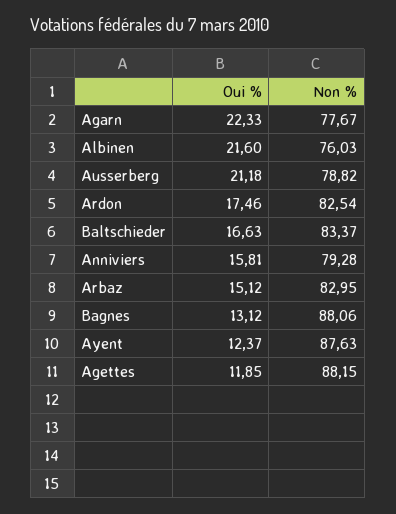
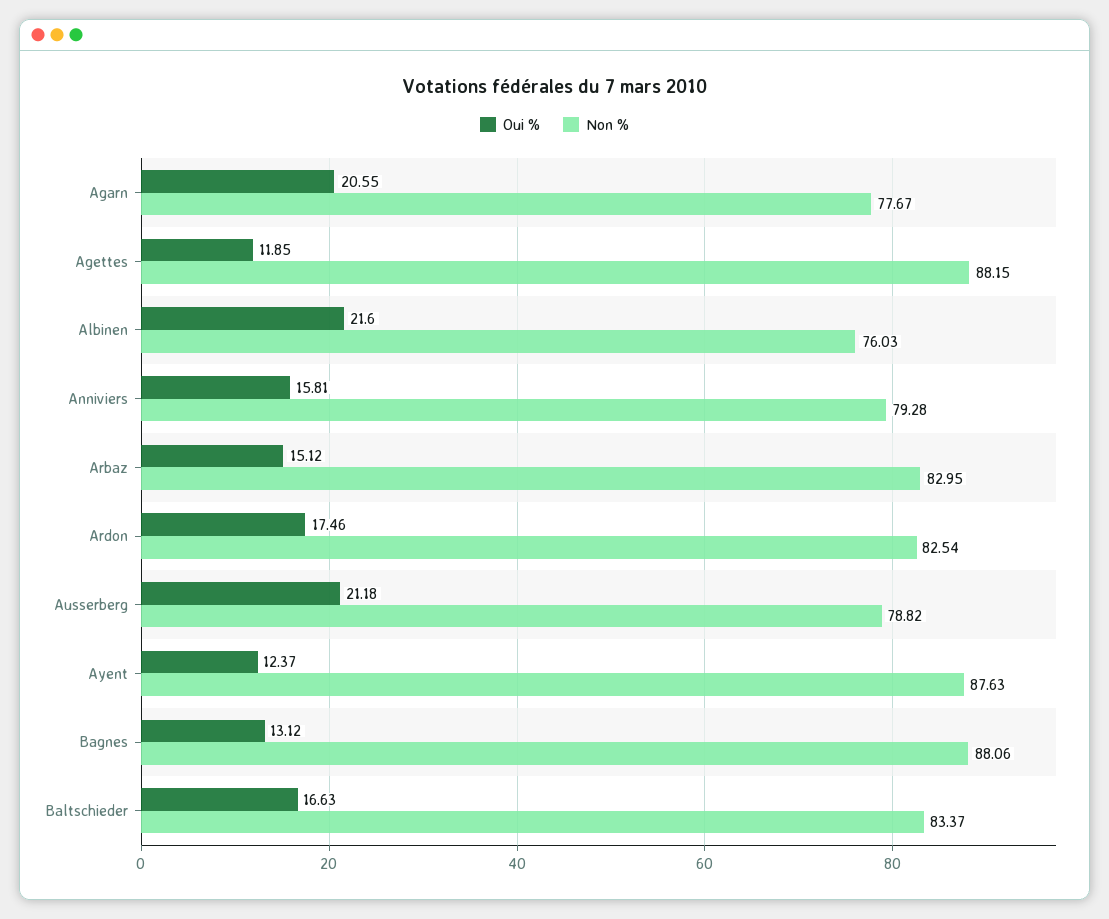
  {
    "Oui %": {
-     "Agarn": 22.33,
+     "Agarn": 20.55,
      "Albinen": 21.6,
      "Ausserberg": 21.18,
      "Ardon": 17.46,
      "Baltschieder": 16.63,
      "Anniviers": 15.81,
      "Arbaz": 15.12,
      "Bagnes": 13.12,
      "Ayent": 12.37,
      "Agettes": 11.85
    },
    "Non %": {
      "Agarn": 77.67,
      "Albinen": 76.03,
      "Ausserberg": 78.82,
      "Ardon": 82.54,
      "Baltschieder": 83.37,
      "Anniviers": 79.28,
      "Arbaz": 82.95,
      "Bagnes": 88.06,
      "Ayent": 87.63,
      "Agettes": 88.15
    }
  }

